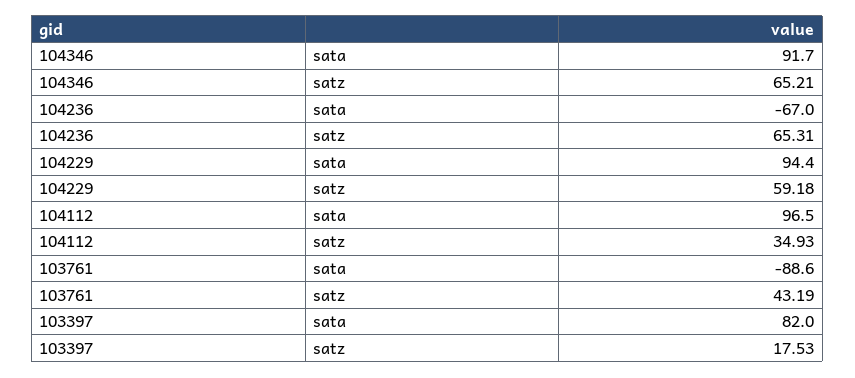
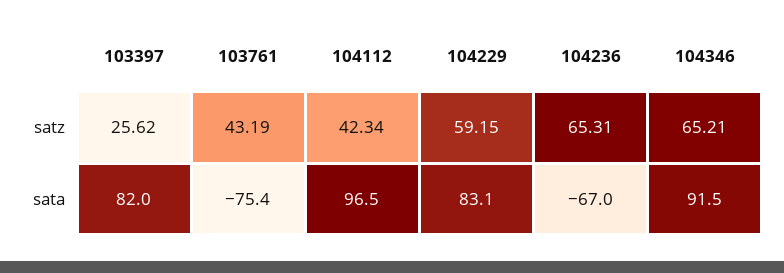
  {
    "104346": {
-     "sata": 91.7,
+     "sata": 91.5,
      "satz": 65.21
    },
    "104236": {
      "sata": -67,
      "satz": 65.31
    },
    "104229": {
-     "sata": 94.4,
+     "sata": 83.1,
-     "satz": 59.18
+     "satz": 59.15
    },
    "104112": {
      "sata": 96.5,
-     "satz": 34.93
+     "satz": 42.34
    },
    "103761": {
-     "sata": -88.6,
+     "sata": -75.4,
      "satz": 43.19
    },
    "103397": {
      "sata": 82,
-     "satz": 17.53
+     "satz": 25.62
    }
  }

